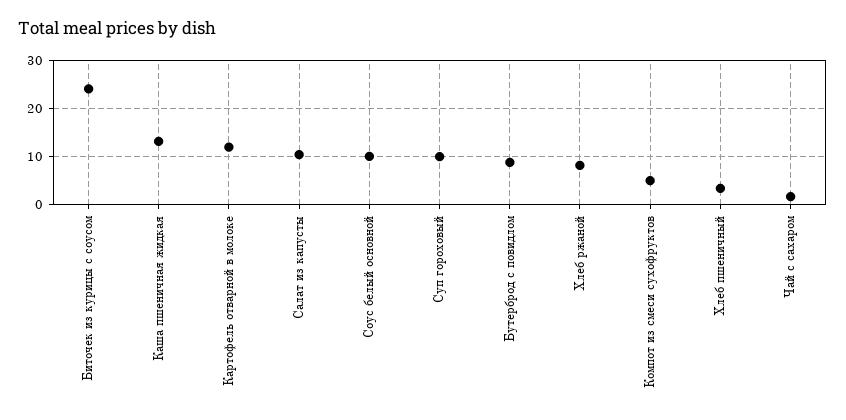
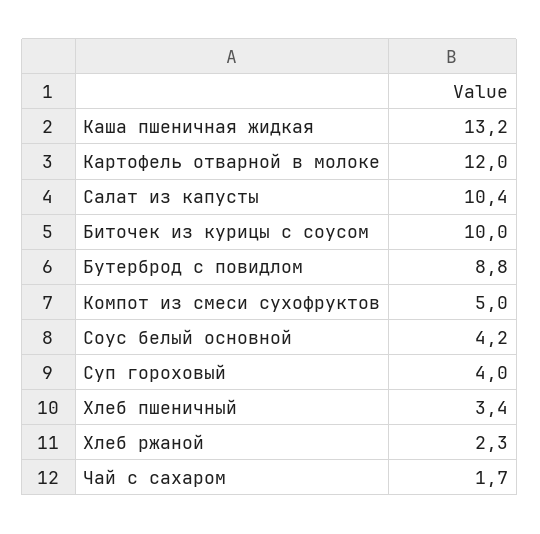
  {
-   "Биточек из курицы с соусом": 24,
+   "Биточек из курицы с соусом": 10,
    "Каша пшеничная жидкая": 13.2,
    "Картофель отварной в молоке": 12,
    "Салат из капусты": 10.4,
-   "Соус белый основной": 10,
+   "Соус белый основной": 4.2,
-   "Суп гороховый": 10,
+   "Суп гороховый": 4,
    "Бутерброд с повидлом": 8.8,
-   "Хлеб ржаной": 8,
+   "Хлеб ржаной": 2.3,
    "Компот из смеси сухофруктов": 5,
    "Хлеб пшеничный": 3.4,
    "Чай с сахаром": 1.7
  }

